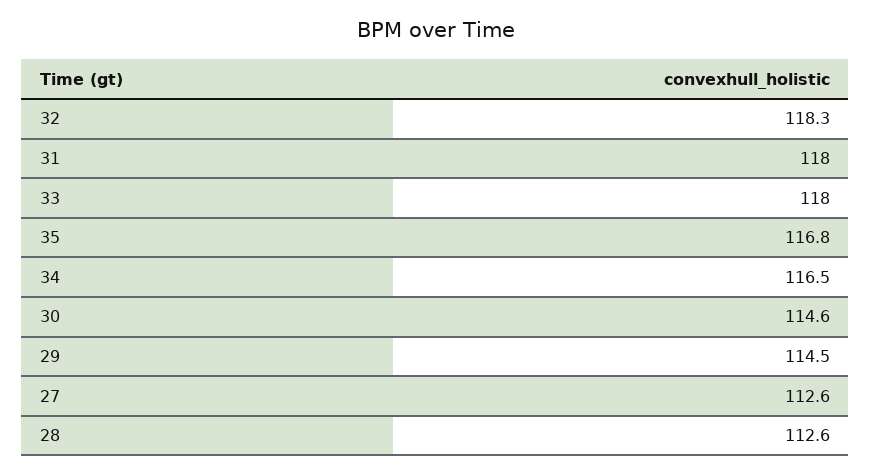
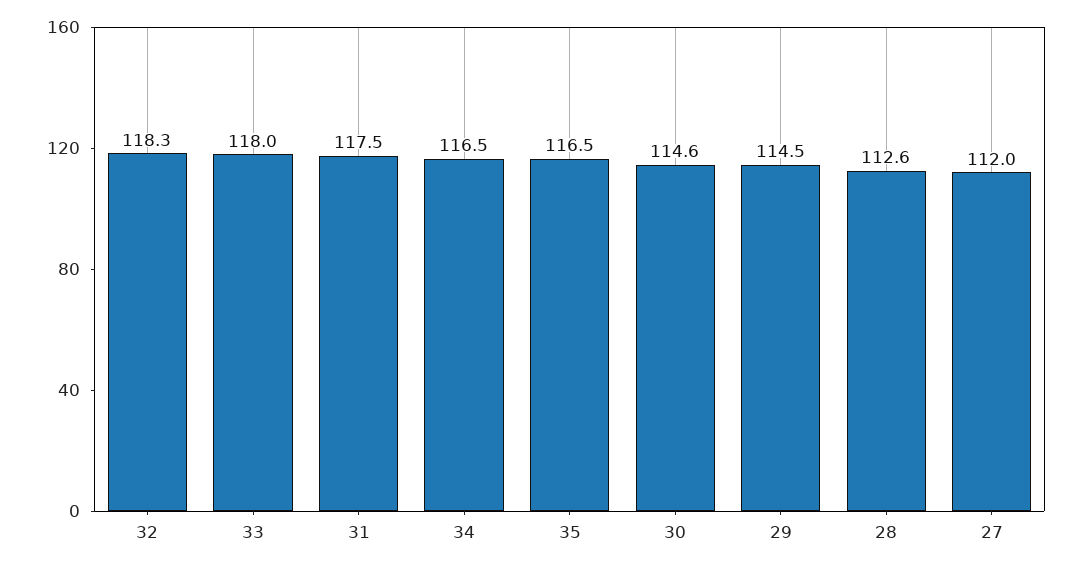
  {
    "32": 118.3,
-   "31": 118,
+   "31": 117.5,
    "33": 118,
-   "35": 116.8,
+   "35": 116.5,
    "34": 116.5,
    "30": 114.6,
    "29": 114.5,
-   "27": 112.6,
+   "27": 112,
    "28": 112.6
  }

